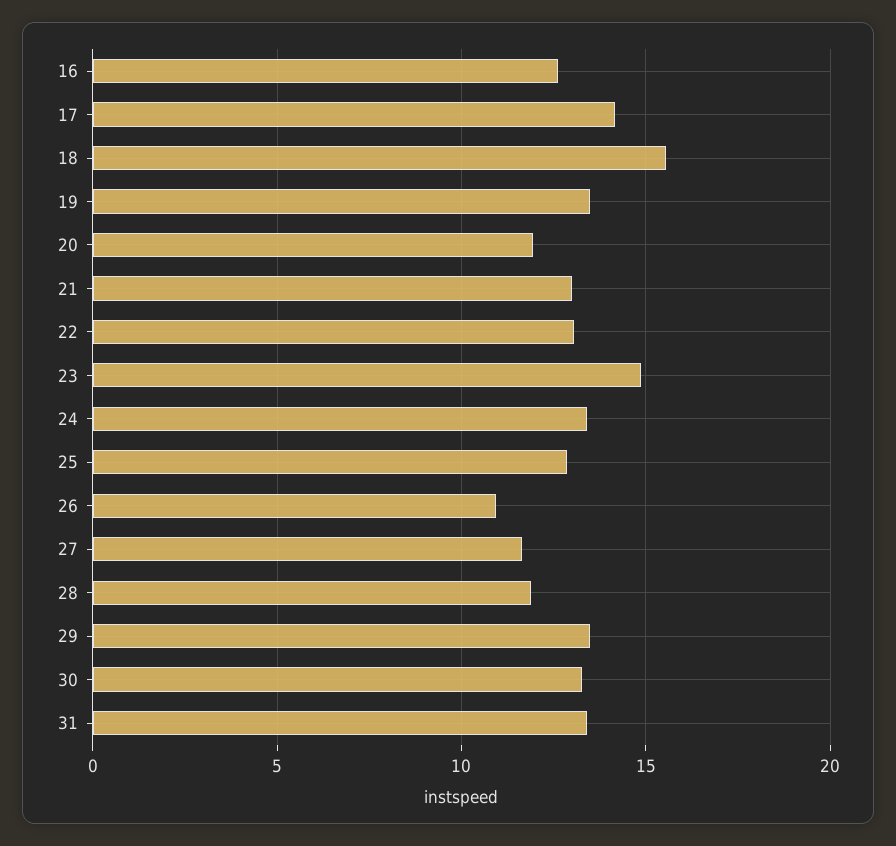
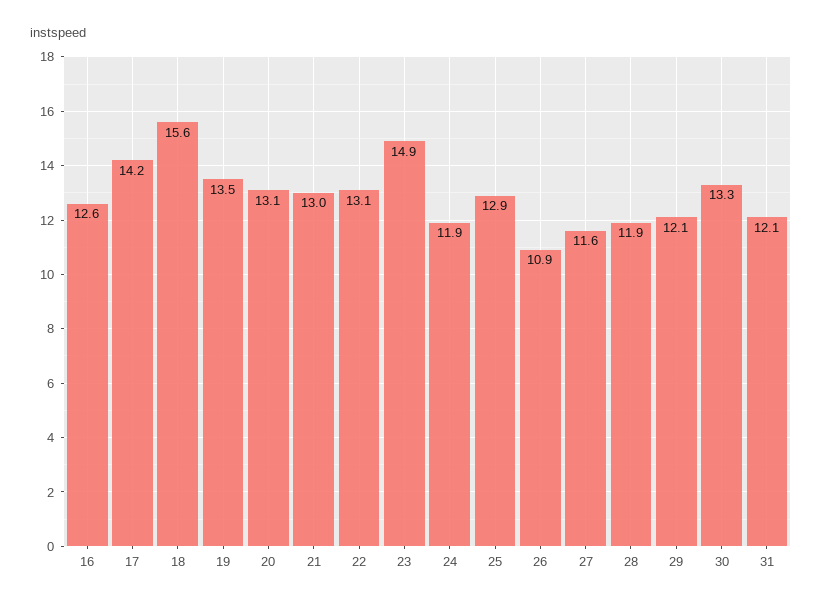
  {
    "16": 12.6,
    "17": 14.2,
    "18": 15.6,
    "19": 13.5,
-   "20": 12,
+   "20": 13.1,
    "21": 13,
    "22": 13.1,
    "23": 14.9,
-   "24": 13.5,
+   "24": 11.9,
    "25": 12.9,
    "26": 10.9,
    "27": 11.6,
    "28": 11.9,
-   "29": 13.5,
+   "29": 12.1,
    "30": 13.3,
-   "31": 13.5
+   "31": 12.1
  }

